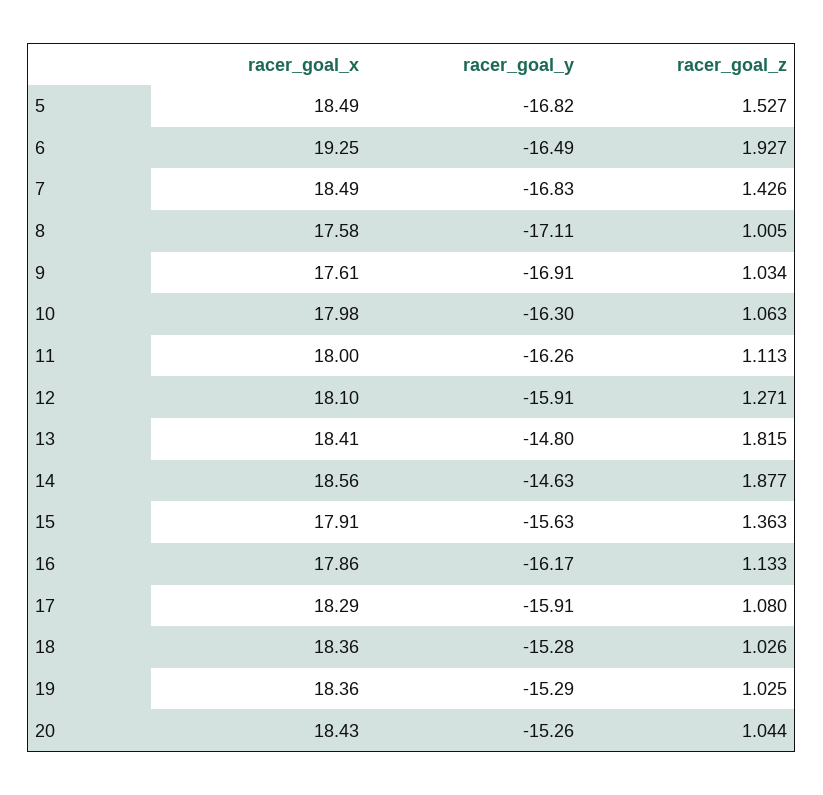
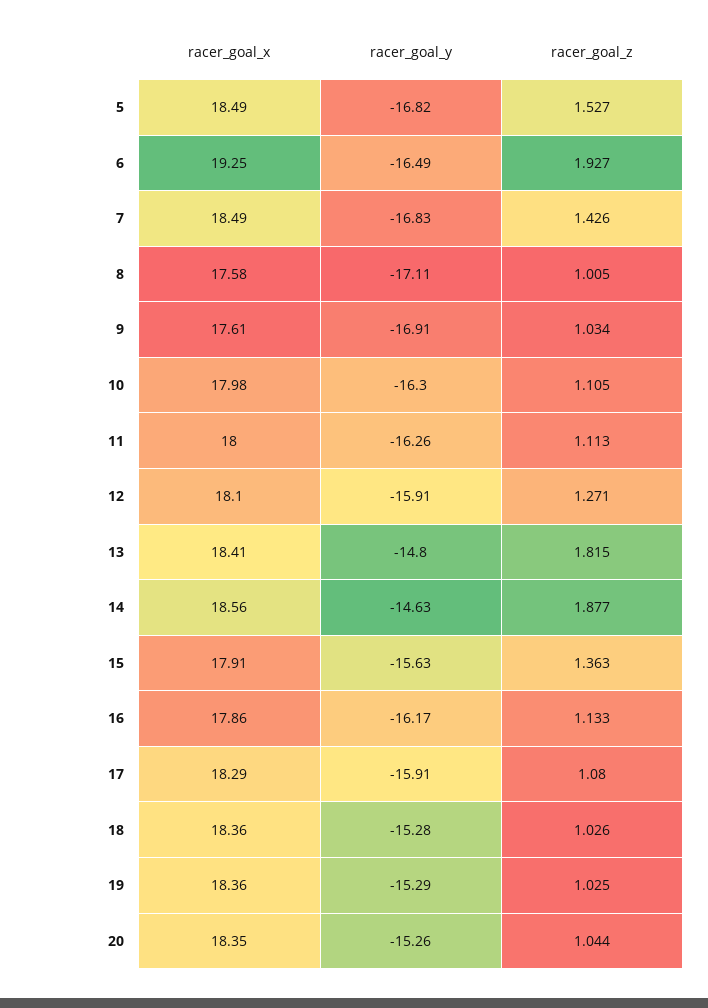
  {
    "racer_goal_x": {
      "5": 18.49,
      "6": 19.25,
      "7": 18.49,
      "8": 17.58,
      "9": 17.61,
      "10": 17.98,
      "11": 18,
      "12": 18.1,
      "13": 18.41,
      "14": 18.56,
      "15": 17.91,
      "16": 17.86,
      "17": 18.29,
      "18": 18.36,
      "19": 18.36,
-     "20": 18.43
+     "20": 18.35
    },
    "racer_goal_y": {
      "5": -16.82,
      "6": -16.49,
      "7": -16.83,
      "8": -17.11,
      "9": -16.91,
      "10": -16.3,
      "11": -16.26,
      "12": -15.91,
      "13": -14.8,
      "14": -14.63,
      "15": -15.63,
      "16": -16.17,
      "17": -15.91,
      "18": -15.28,
      "19": -15.29,
      "20": -15.26
    },
    "racer_goal_z": {
      "5": 1.527,
      "6": 1.927,
      "7": 1.426,
      "8": 1.005,
      "9": 1.034,
-     "10": 1.063,
+     "10": 1.105,
      "11": 1.113,
      "12": 1.271,
      "13": 1.815,
      "14": 1.877,
      "15": 1.363,
      "16": 1.133,
      "17": 1.08,
      "18": 1.026,
      "19": 1.025,
      "20": 1.044
    }
  }

